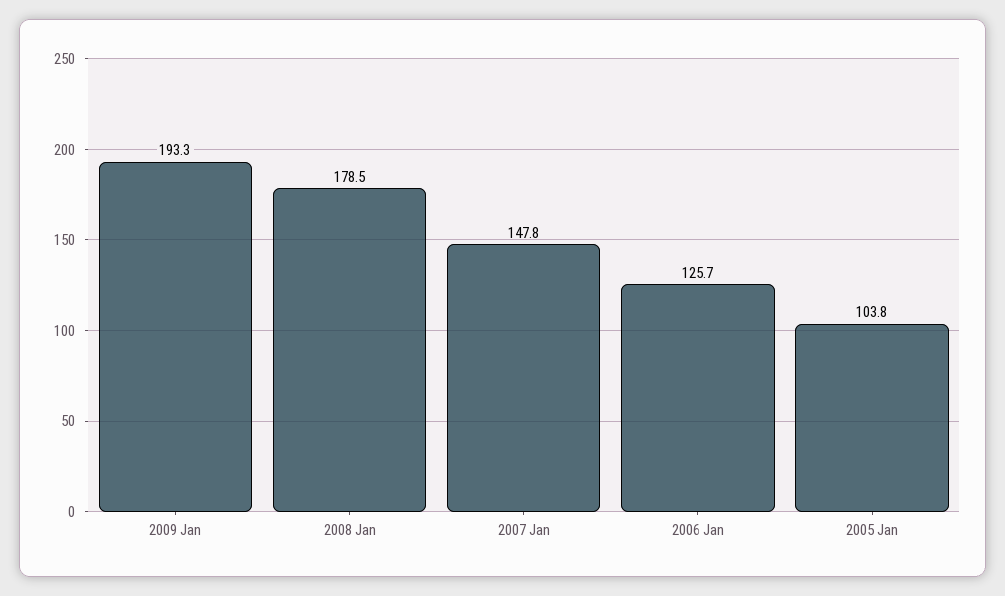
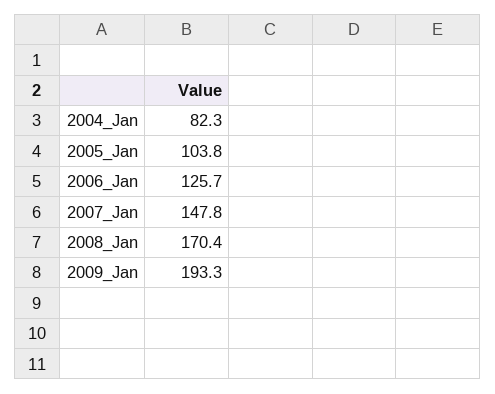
  {
    "2009 Jan": 193.3,
-   "2008 Jan": 178.5,
+   "2008 Jan": 170.4,
    "2007 Jan": 147.8,
    "2006 Jan": 125.7,
-   "2005 Jan": 103.8
+   "2005 Jan": 103.8,
+   "2004_Jan": 82.3
  }

